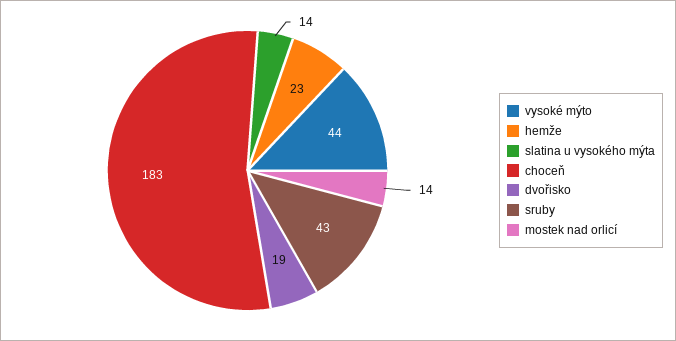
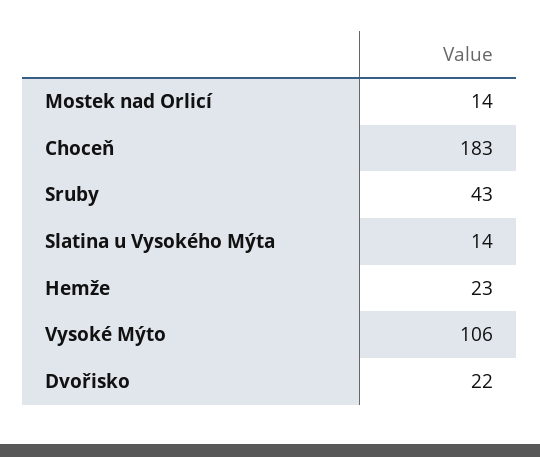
  {
-   "vysoké mýto": 44,
+   "vysoké mýto": 106,
    "hemže": 23,
    "slatina u vysokého mýta": 14,
    "choceň": 183,
-   "dvořisko": 19,
+   "dvořisko": 22,
    "sruby": 43,
    "mostek nad orlicí": 14
  }

